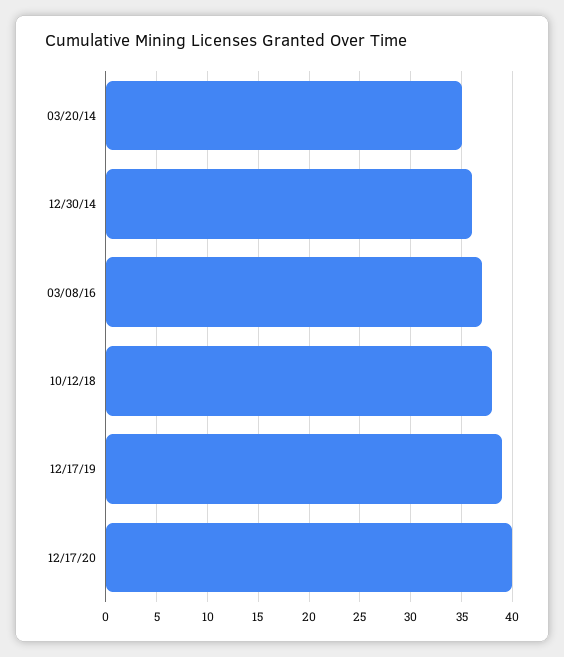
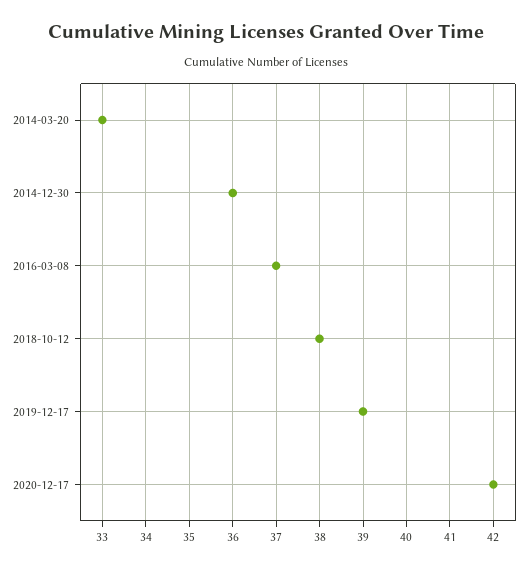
  {
-   "03/20/14": 35,
+   "03/20/14": 33,
    "12/30/14": 36,
    "03/08/16": 37,
    "10/12/18": 38,
    "12/17/19": 39,
-   "12/17/20": 40
+   "12/17/20": 42
  }

